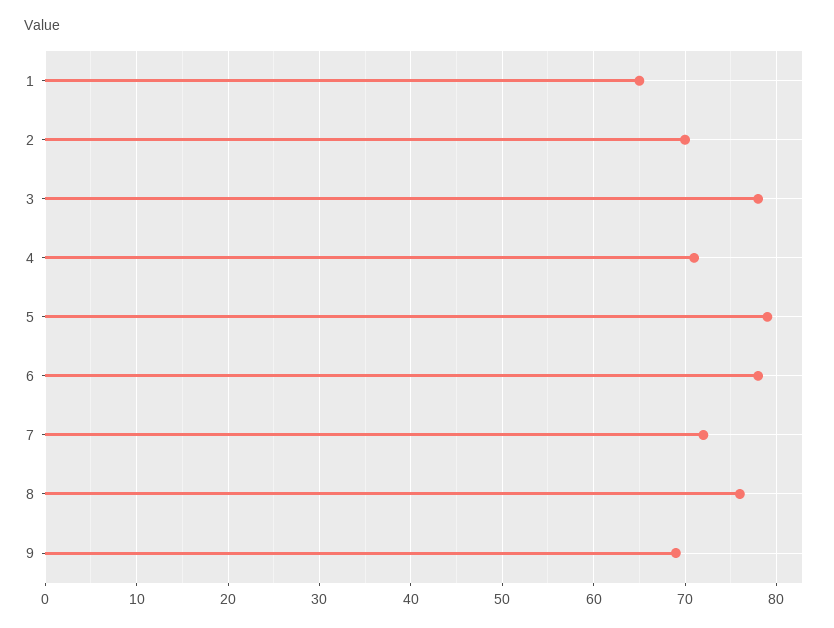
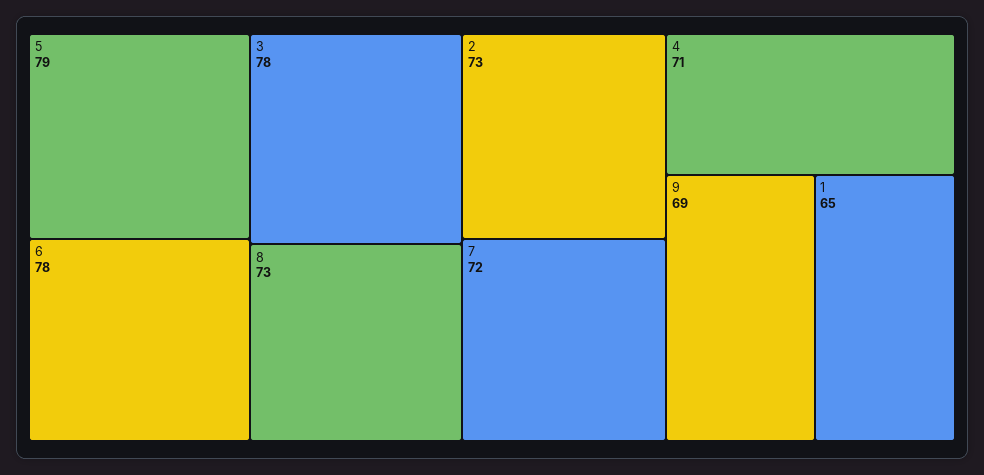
  {
    "1": 65,
-   "2": 70,
+   "2": 73,
    "3": 78,
    "4": 71,
    "5": 79,
    "6": 78,
    "7": 72,
-   "8": 76,
+   "8": 73,
    "9": 69
  }

